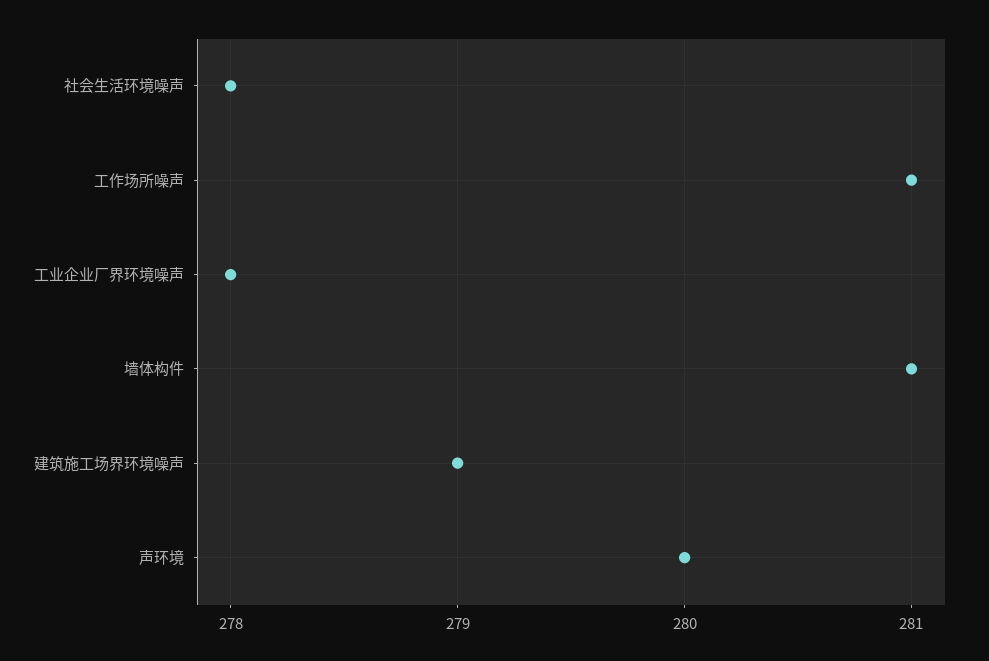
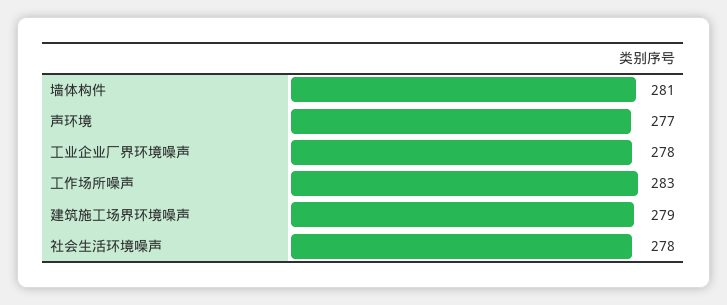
  {
    "社会生活环境噪声": 278,
-   "工作场所噪声": 281,
+   "工作场所噪声": 283,
    "工业企业厂界环境噪声": 278,
    "墙体构件": 281,
    "建筑施工场界环境噪声": 279,
-   "声环境": 280
+   "声环境": 277
  }

